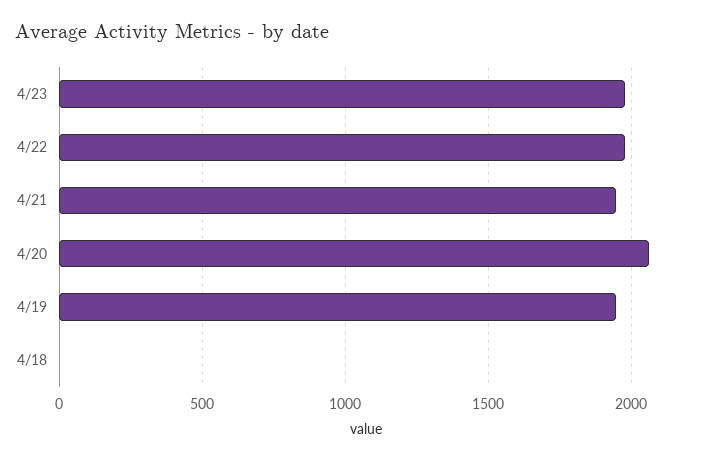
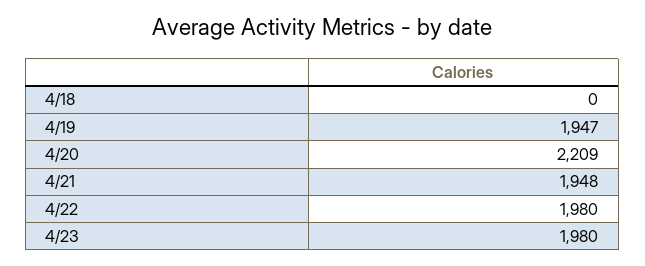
  {
    "4/23": 1980,
    "4/22": 1980,
    "4/21": 1948,
-   "4/20": 2050,
+   "4/20": 2209,
    "4/19": 1947,
    "4/18": 0
  }

